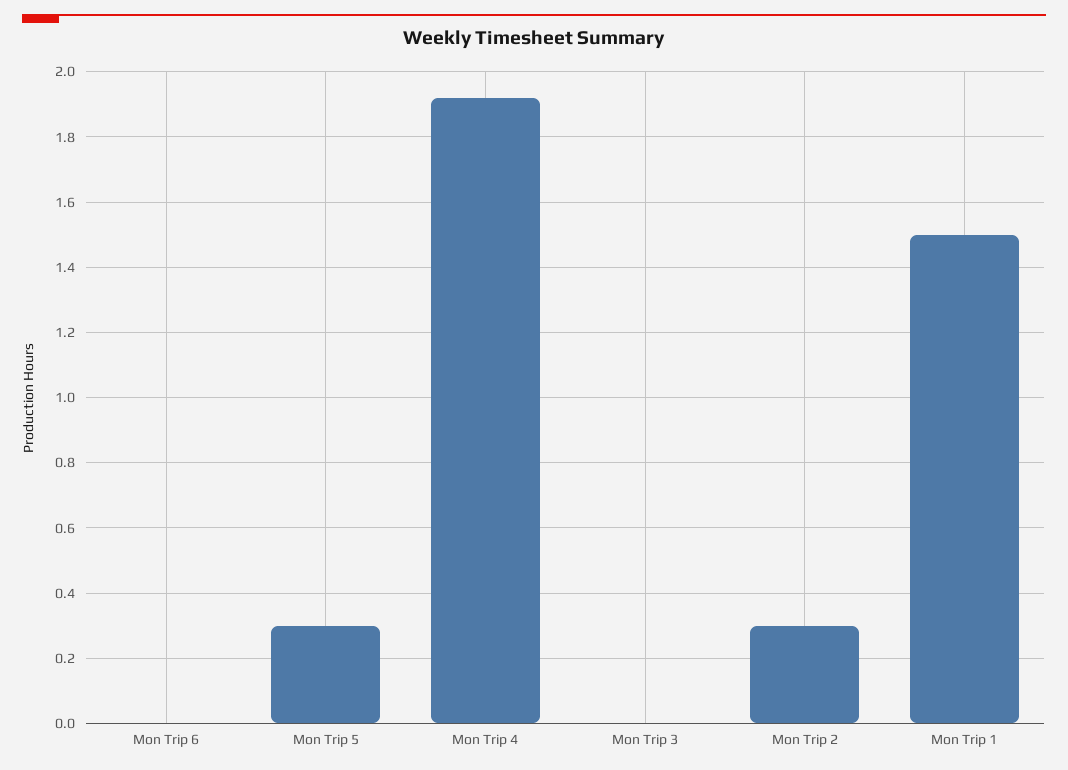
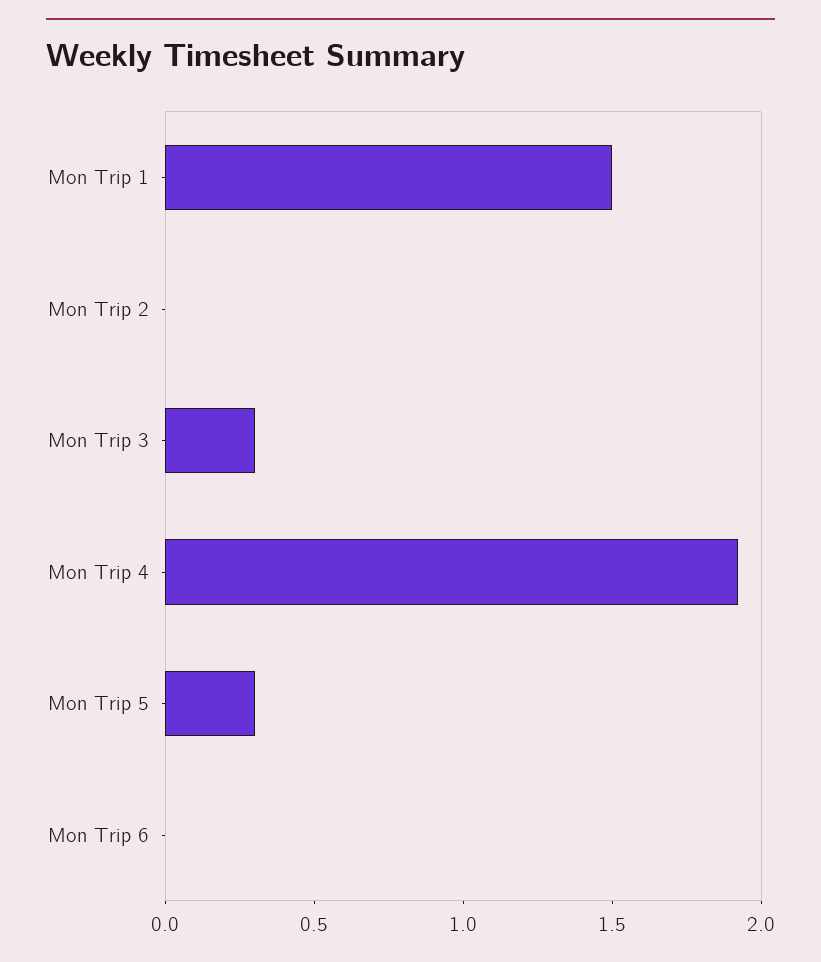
  {
    "Mon Trip 6": 0,
    "Mon Trip 5": 0.3,
    "Mon Trip 4": 1.9,
-   "Mon Trip 3": 0,
+   "Mon Trip 3": 0.3,
-   "Mon Trip 2": 0.3,
+   "Mon Trip 2": 0,
    "Mon Trip 1": 1.5
  }

